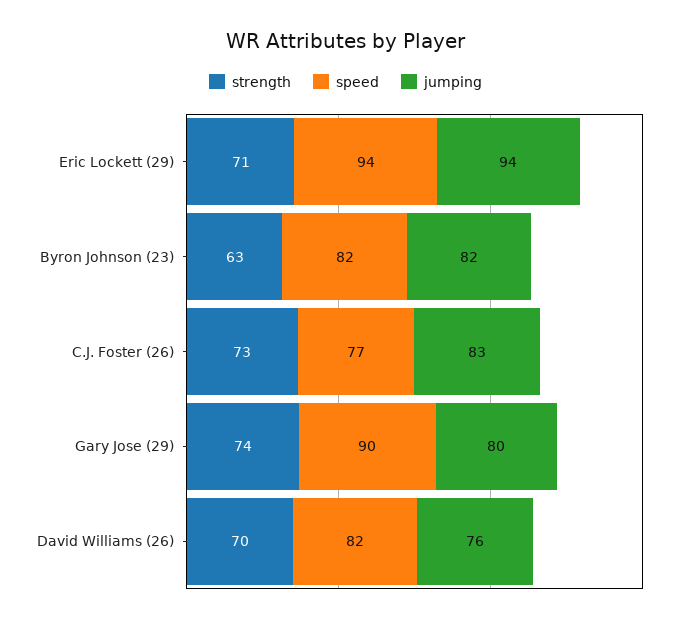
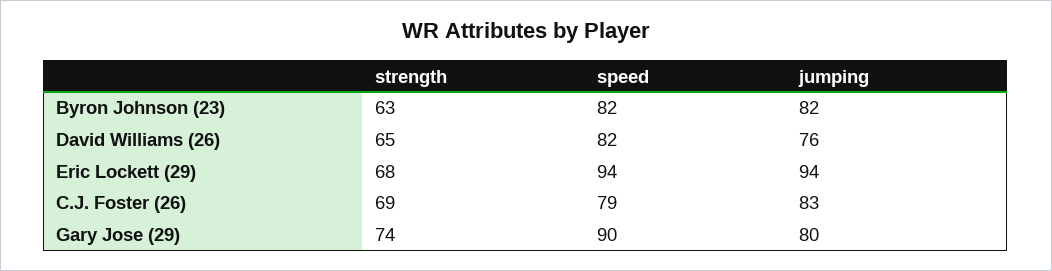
  {
    "strength": {
-     "Eric Lockett (29)": 71,
+     "Eric Lockett (29)": 68,
      "Byron Johnson (23)": 63,
-     "C.J. Foster (26)": 73,
+     "C.J. Foster (26)": 69,
      "Gary Jose (29)": 74,
-     "David Williams (26)": 70
+     "David Williams (26)": 65
    },
    "speed": {
      "Eric Lockett (29)": 94,
      "Byron Johnson (23)": 82,
-     "C.J. Foster (26)": 77,
+     "C.J. Foster (26)": 79,
      "Gary Jose (29)": 90,
      "David Williams (26)": 82
    },
    "jumping": {
      "Eric Lockett (29)": 94,
      "Byron Johnson (23)": 82,
      "C.J. Foster (26)": 83,
      "Gary Jose (29)": 80,
      "David Williams (26)": 76
    }
  }

